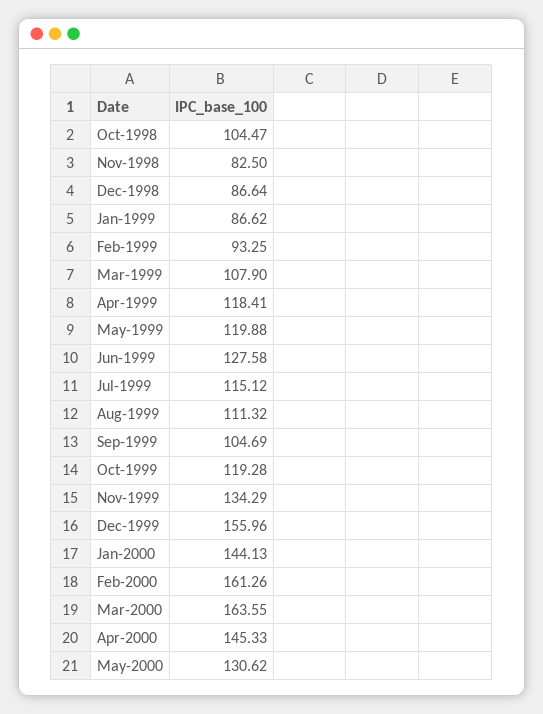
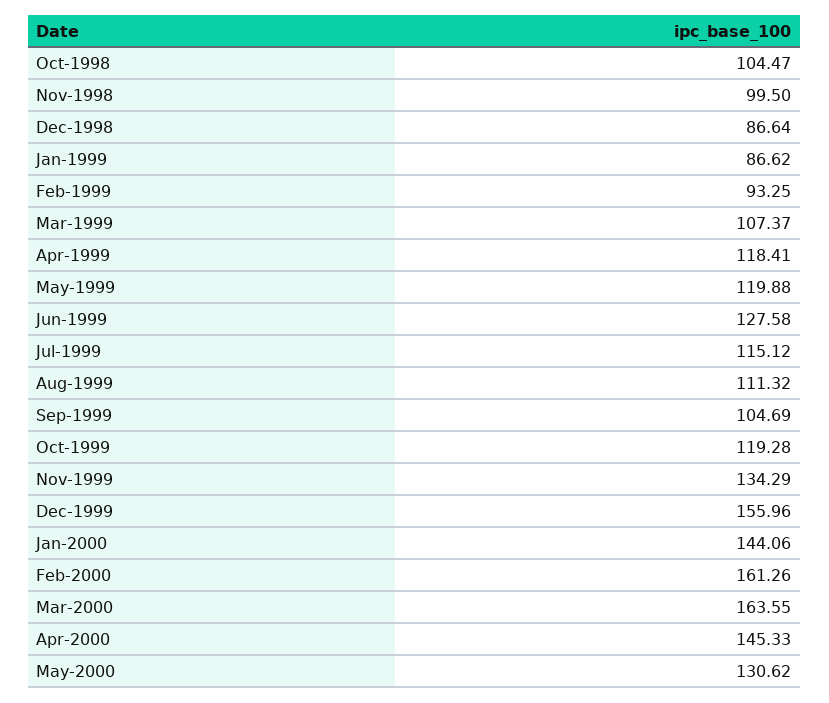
  {
    "Oct-1998": 104.47,
-   "Nov-1998": 82.5,
+   "Nov-1998": 99.5,
    "Dec-1998": 86.64,
    "Jan-1999": 86.62,
    "Feb-1999": 93.25,
-   "Mar-1999": 107.9,
+   "Mar-1999": 107.37,
    "Apr-1999": 118.41,
    "May-1999": 119.88,
    "Jun-1999": 127.58,
    "Jul-1999": 115.12,
    "Aug-1999": 111.32,
    "Sep-1999": 104.69,
    "Oct-1999": 119.28,
    "Nov-1999": 134.29,
    "Dec-1999": 155.96,
-   "Jan-2000": 144.13,
+   "Jan-2000": 144.06,
    "Feb-2000": 161.26,
    "Mar-2000": 163.55,
    "Apr-2000": 145.33,
    "May-2000": 130.62
  }

